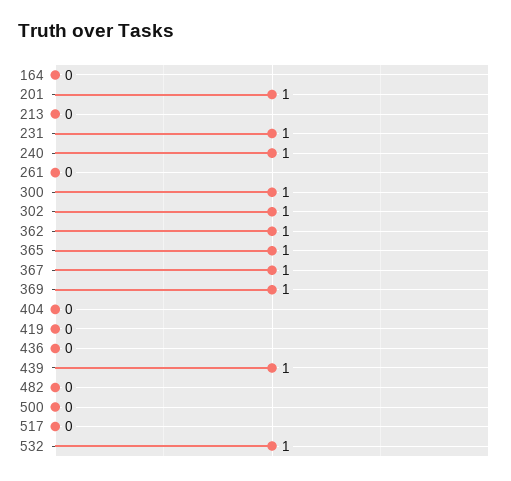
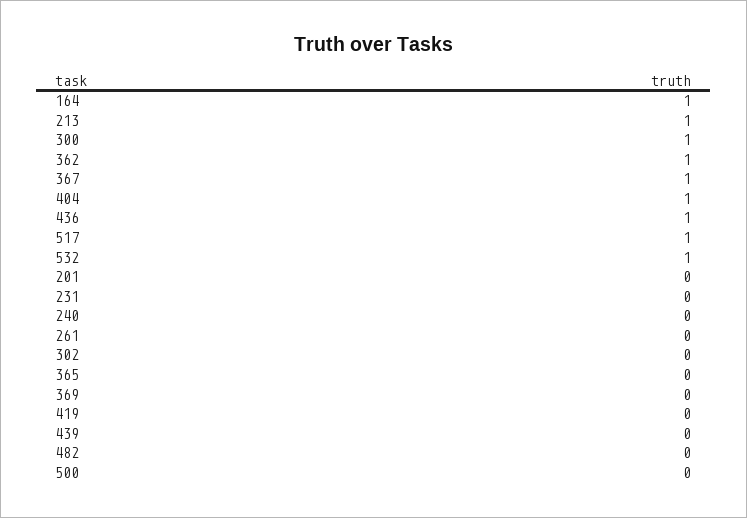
  {
-   "164": 0,
+   "164": 1,
-   "201": 1,
+   "201": 0,
-   "213": 0,
+   "213": 1,
-   "231": 1,
+   "231": 0,
-   "240": 1,
+   "240": 0,
    "261": 0,
    "300": 1,
-   "302": 1,
+   "302": 0,
    "362": 1,
-   "365": 1,
+   "365": 0,
    "367": 1,
-   "369": 1,
+   "369": 0,
-   "404": 0,
+   "404": 1,
    "419": 0,
-   "436": 0,
+   "436": 1,
-   "439": 1,
+   "439": 0,
    "482": 0,
    "500": 0,
-   "517": 0,
+   "517": 1,
    "532": 1
  }

